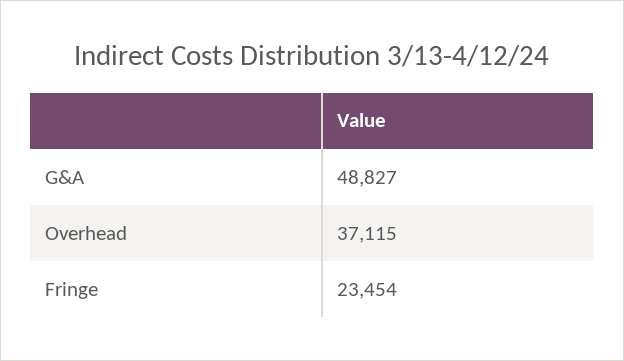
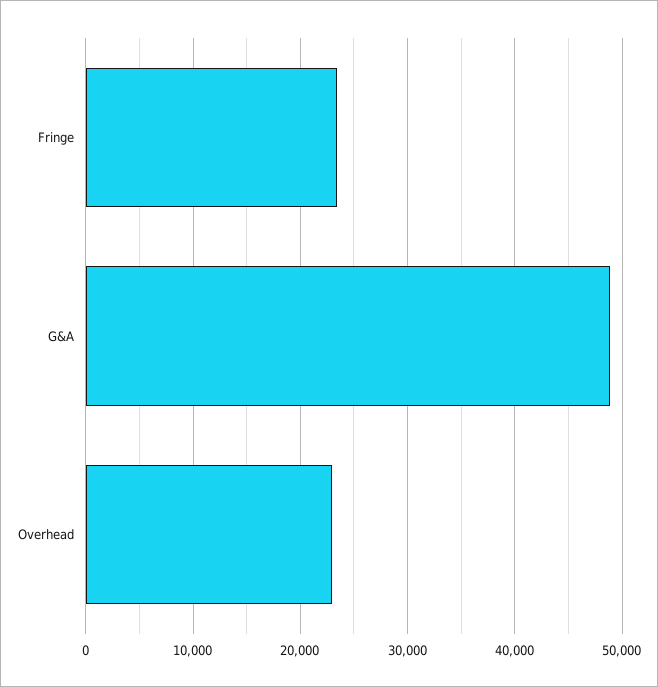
  {
    "G&A": 48827,
-   "Overhead": 37115,
+   "Overhead": 23000,
    "Fringe": 23454
  }

